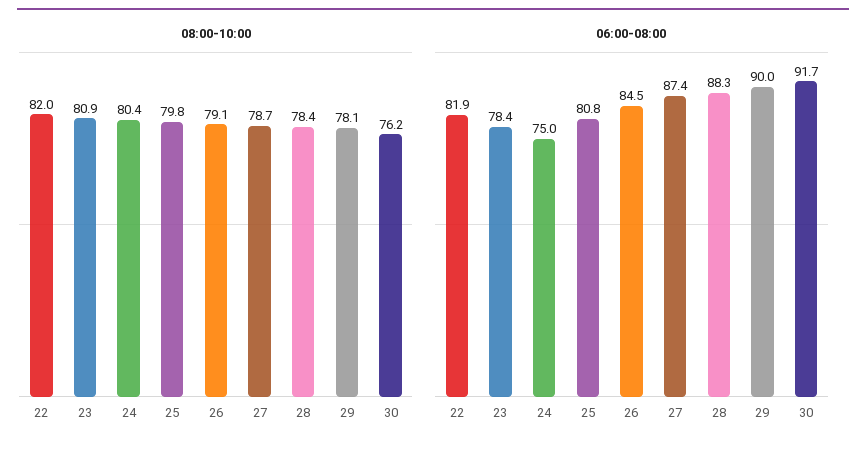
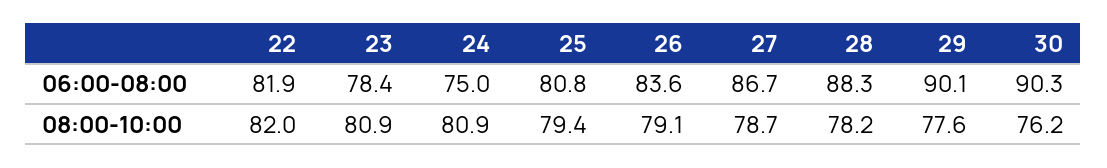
  {
    "08:00-10:00": {
      "22": 82,
      "23": 80.9,
-     "24": 80.4,
+     "24": 80.9,
-     "25": 79.8,
+     "25": 79.4,
      "26": 79.1,
      "27": 78.7,
-     "28": 78.4,
+     "28": 78.2,
-     "29": 78.1,
+     "29": 77.6,
      "30": 76.2
    },
    "06:00-08:00": {
      "22": 81.9,
      "23": 78.4,
      "24": 75,
      "25": 80.8,
-     "26": 84.5,
+     "26": 83.6,
-     "27": 87.4,
+     "27": 86.7,
      "28": 88.3,
-     "29": 90,
+     "29": 90.1,
-     "30": 91.7
+     "30": 90.3
    }
  }

